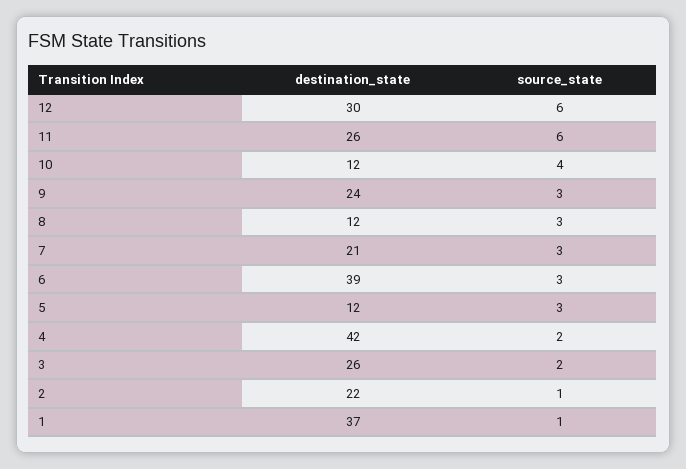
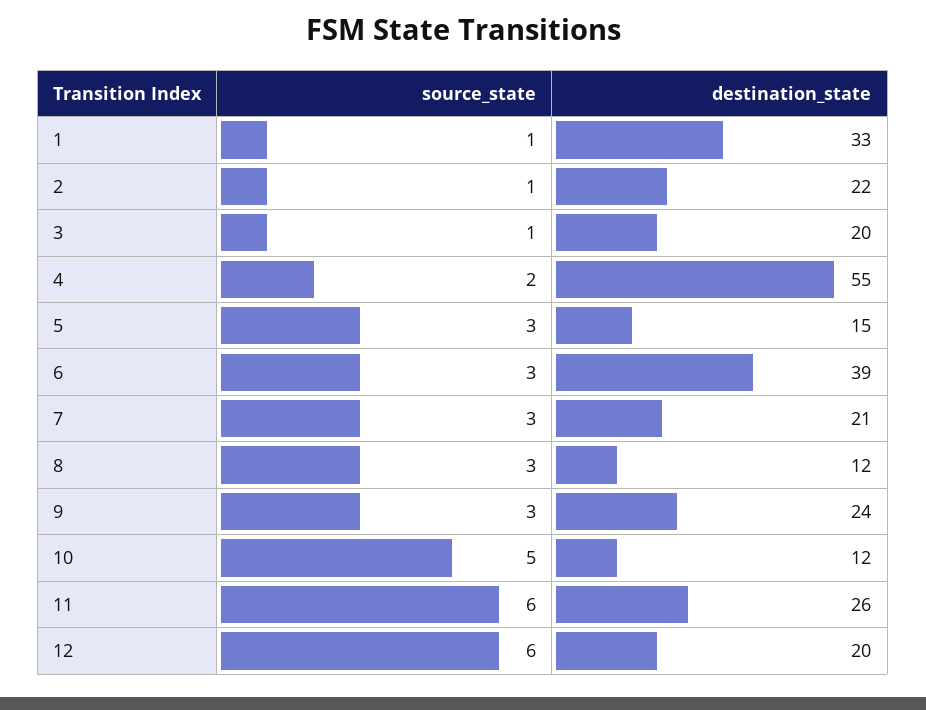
  {
    "destination_state": {
-     "12": 30,
+     "12": 20,
      "11": 26,
      "10": 12,
      "9": 24,
      "8": 12,
      "7": 21,
      "6": 39,
-     "5": 12,
+     "5": 15,
-     "4": 42,
+     "4": 55,
-     "3": 26,
+     "3": 20,
      "2": 22,
-     "1": 37
+     "1": 33
    },
    "source_state": {
      "12": 6,
      "11": 6,
-     "10": 4,
+     "10": 5,
      "9": 3,
      "8": 3,
      "7": 3,
      "6": 3,
      "5": 3,
      "4": 2,
-     "3": 2,
+     "3": 1,
      "2": 1,
      "1": 1
    }
  }

